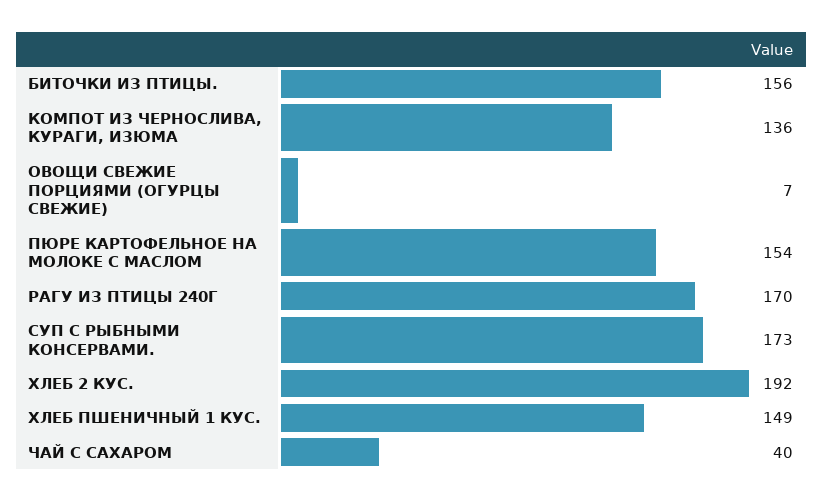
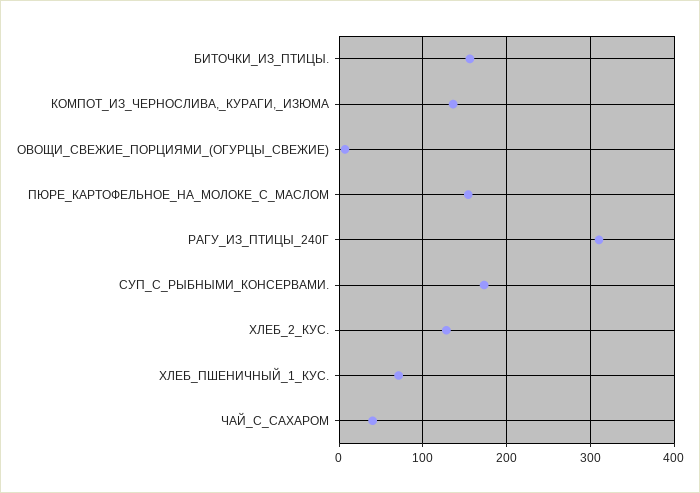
  {
    "БИТОЧКИ ИЗ ПТИЦЫ.": 156,
    "КОМПОТ ИЗ ЧЕРНОСЛИВА, КУРАГИ, ИЗЮМА": 136,
    "ОВОЩИ СВЕЖИЕ ПОРЦИЯМИ (ОГУРЦЫ СВЕЖИЕ)": 7,
    "ПЮРЕ КАРТОФЕЛЬНОЕ НА МОЛОКЕ С МАСЛОМ": 154,
-   "РАГУ ИЗ ПТИЦЫ 240Г": 170,
+   "РАГУ ИЗ ПТИЦЫ 240Г": 310,
    "СУП С РЫБНЫМИ КОНСЕРВАМИ.": 173,
-   "ХЛЕБ 2 КУС.": 192,
+   "ХЛЕБ 2 КУС.": 130,
-   "ХЛЕБ ПШЕНИЧНЫЙ 1 КУС.": 149,
+   "ХЛЕБ ПШЕНИЧНЫЙ 1 КУС.": 70,
    "ЧАЙ С САХАРОМ": 40
  }

